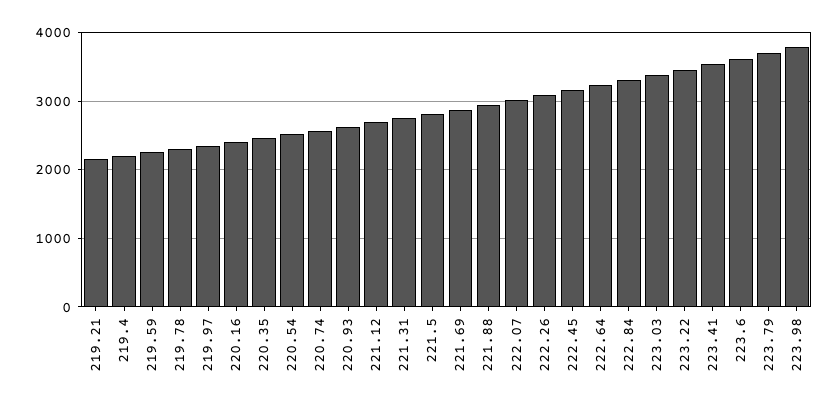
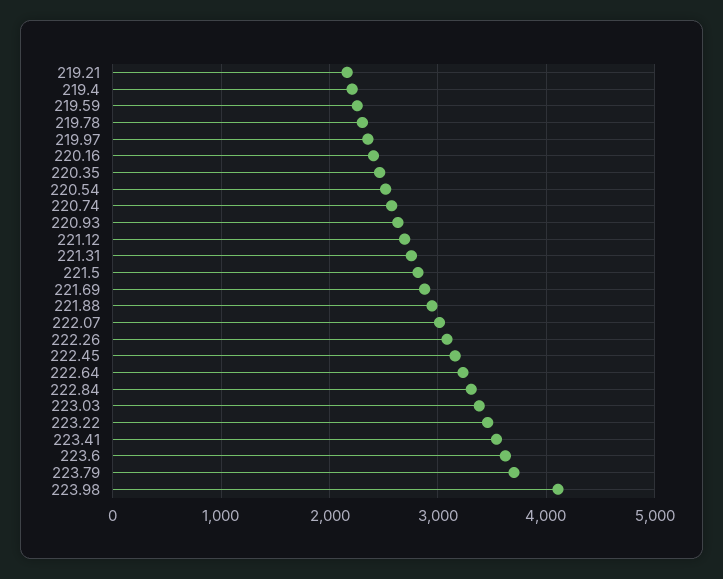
  {
    "219.21": 2200,
    "219.4": 2200,
    "219.59": 2300,
    "219.78": 2300,
    "219.97": 2400,
    "220.16": 2400,
    "220.35": 2500,
    "220.54": 2500,
    "220.74": 2600,
    "220.93": 2600,
    "221.12": 2700,
    "221.31": 2800,
    "221.5": 2800,
    "221.69": 2900,
    "221.88": 2900,
    "222.07": 3000,
    "222.26": 3100,
    "222.45": 3200,
    "222.64": 3200,
    "222.84": 3300,
    "223.03": 3400,
    "223.22": 3500,
    "223.41": 3500,
    "223.6": 3600,
    "223.79": 3700,
-   "223.98": 3800
+   "223.98": 4100
  }

